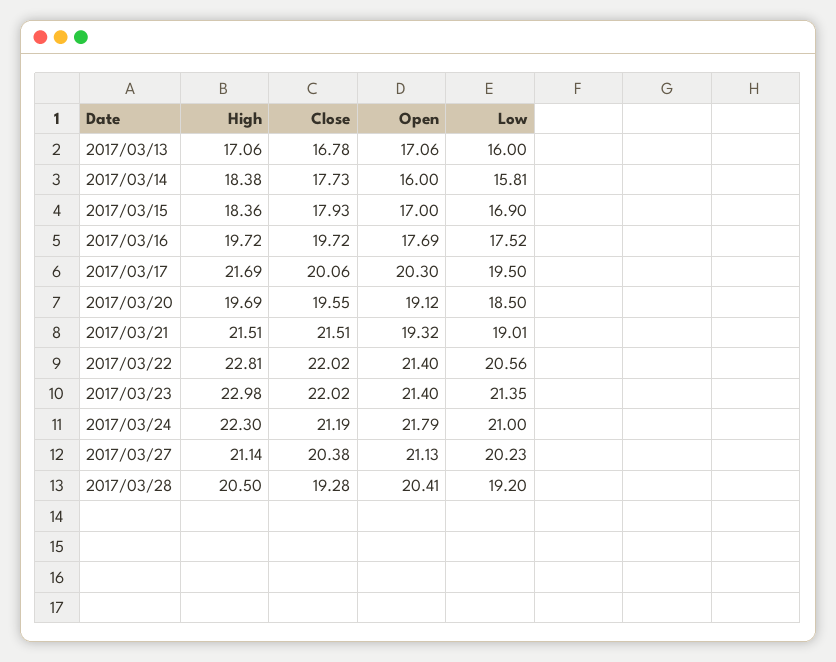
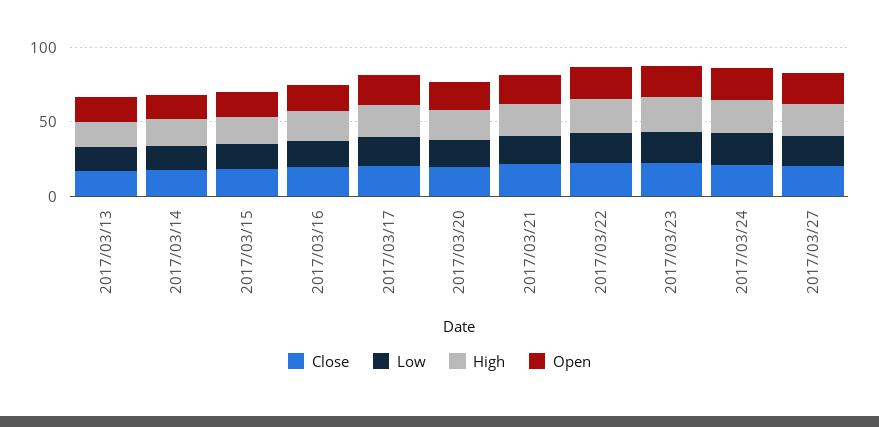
  {
    "High": {
      "2017/03/13": 17.06,
      "2017/03/14": 18.38,
      "2017/03/15": 18.36,
      "2017/03/16": 19.72,
      "2017/03/17": 21.69,
      "2017/03/20": 19.69,
      "2017/03/21": 21.51,
      "2017/03/22": 22.81,
      "2017/03/23": 22.98,
      "2017/03/24": 22.3,
-     "2017/03/27": 21.14,
+     "2017/03/27": 21.14
-     "2017/03/28": 20.5
    },
    "Close": {
      "2017/03/13": 16.78,
      "2017/03/14": 17.73,
      "2017/03/15": 17.93,
      "2017/03/16": 19.72,
      "2017/03/17": 20.06,
      "2017/03/20": 19.55,
      "2017/03/21": 21.51,
      "2017/03/22": 22.02,
      "2017/03/23": 22.02,
      "2017/03/24": 21.19,
-     "2017/03/27": 20.38,
+     "2017/03/27": 20.38
-     "2017/03/28": 19.28
    },
    "Open": {
      "2017/03/13": 17.06,
      "2017/03/14": 16,
      "2017/03/15": 17,
      "2017/03/16": 17.69,
      "2017/03/17": 20.3,
      "2017/03/20": 19.12,
      "2017/03/21": 19.32,
      "2017/03/22": 21.4,
      "2017/03/23": 21.4,
      "2017/03/24": 21.79,
-     "2017/03/27": 21.13,
+     "2017/03/27": 21.13
-     "2017/03/28": 20.41
    },
    "Low": {
      "2017/03/13": 16,
      "2017/03/14": 15.81,
      "2017/03/15": 16.9,
      "2017/03/16": 17.52,
      "2017/03/17": 19.5,
      "2017/03/20": 18.5,
      "2017/03/21": 19.01,
      "2017/03/22": 20.56,
      "2017/03/23": 21.35,
      "2017/03/24": 21,
-     "2017/03/27": 20.23,
+     "2017/03/27": 20.23
-     "2017/03/28": 19.2
    }
  }

